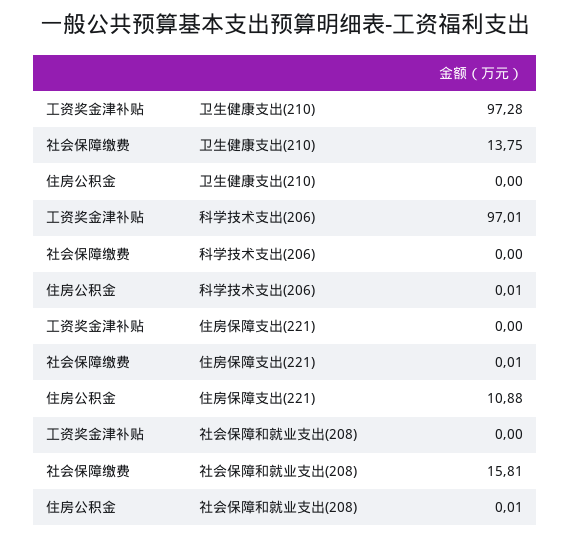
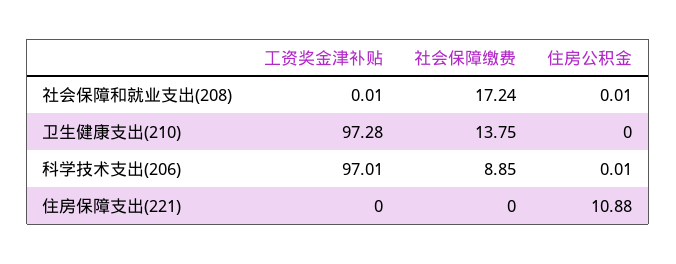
  {
    "工资奖金津补贴": {
      "卫生健康支出(210)": 97.28,
      "科学技术支出(206)": 97.01,
      "住房保障支出(221)": 0,
-     "社会保障和就业支出(208)": 0
+     "社会保障和就业支出(208)": 0.01
    },
    "社会保障缴费": {
      "卫生健康支出(210)": 13.75,
-     "科学技术支出(206)": 0,
+     "科学技术支出(206)": 8.85,
-     "住房保障支出(221)": 0.01,
+     "住房保障支出(221)": 0,
-     "社会保障和就业支出(208)": 15.81
+     "社会保障和就业支出(208)": 17.24
    },
    "住房公积金": {
      "卫生健康支出(210)": 0,
      "科学技术支出(206)": 0.01,
      "住房保障支出(221)": 10.88,
      "社会保障和就业支出(208)": 0.01
    }
  }

